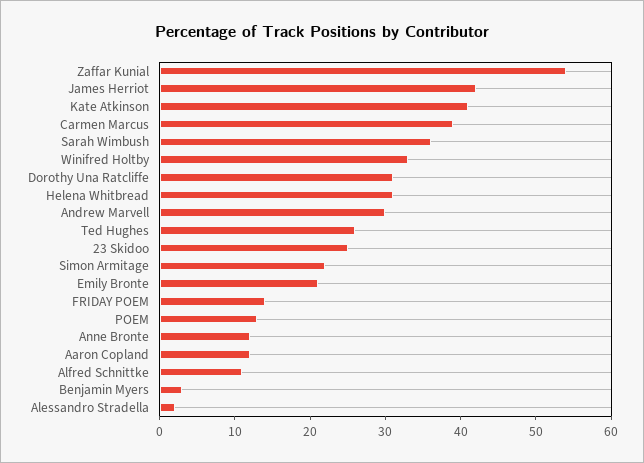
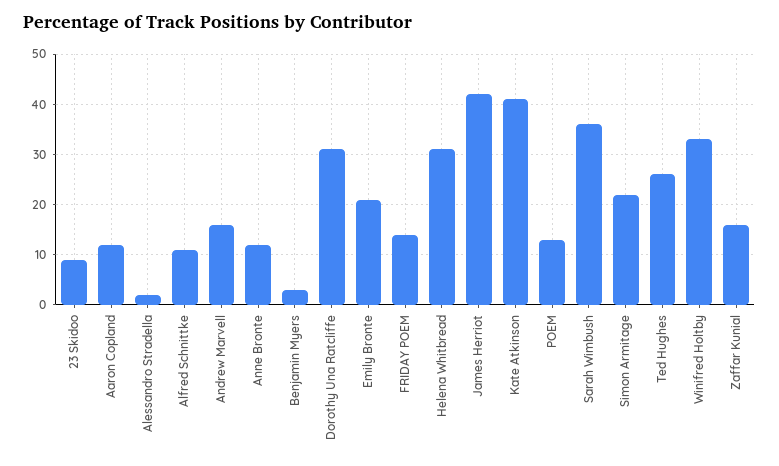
  {
-   "Zaffar Kunial": 55,
+   "Zaffar Kunial": 15,
    "James Herriot": 40,
    "Kate Atkinson": 40,
-   "Carmen Marcus": 40,
    "Sarah Wimbush": 35,
    "Winifred Holtby": 35,
    "Dorothy Una Ratcliffe": 30,
    "Helena Whitbread": 30,
-   "Andrew Marvell": 30,
+   "Andrew Marvell": 15,
    "Ted Hughes": 25,
-   "23 Skidoo": 25,
+   "23 Skidoo": 10,
    "Simon Armitage": 20,
    "Emily Bronte": 20,
    "FRIDAY POEM": 15,
    "POEM": 15,
    "Anne Bronte": 10,
    "Aaron Copland": 10,
    "Alfred Schnittke": 10,
    "Benjamin Myers": 5,
    "Alessandro Stradella": 0
  }

